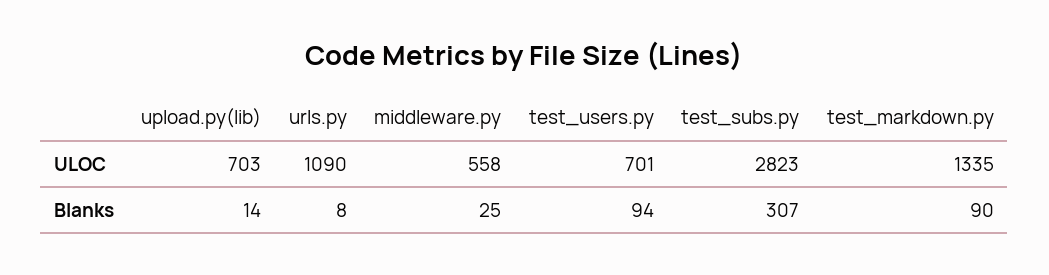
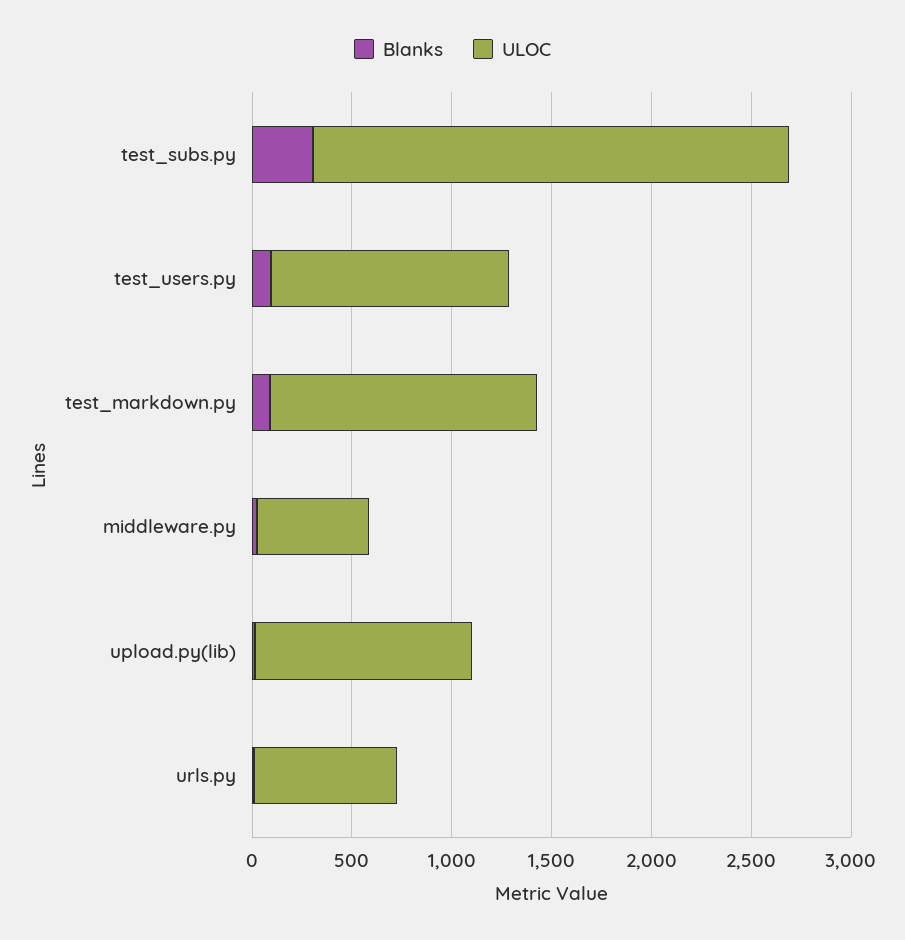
  {
    "ULOC": {
-     "upload.py(lib)": 703,
+     "upload.py(lib)": 1100,
-     "urls.py": 1090,
+     "urls.py": 700,
      "middleware.py": 558,
-     "test_users.py": 701,
+     "test_users.py": 1200,
-     "test_subs.py": 2823,
+     "test_subs.py": 2400,
      "test_markdown.py": 1335
    },
    "Blanks": {
      "upload.py(lib)": 14,
      "urls.py": 8,
      "middleware.py": 25,
      "test_users.py": 94,
      "test_subs.py": 307,
      "test_markdown.py": 90
    }
  }

